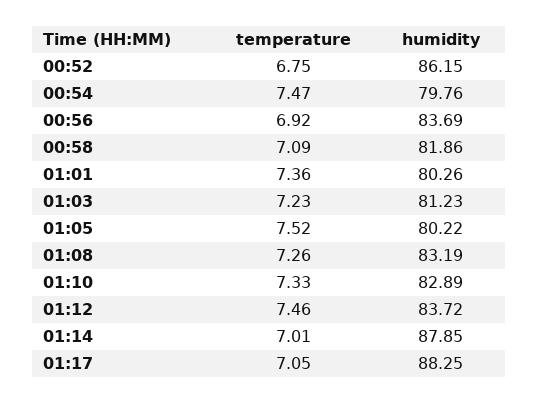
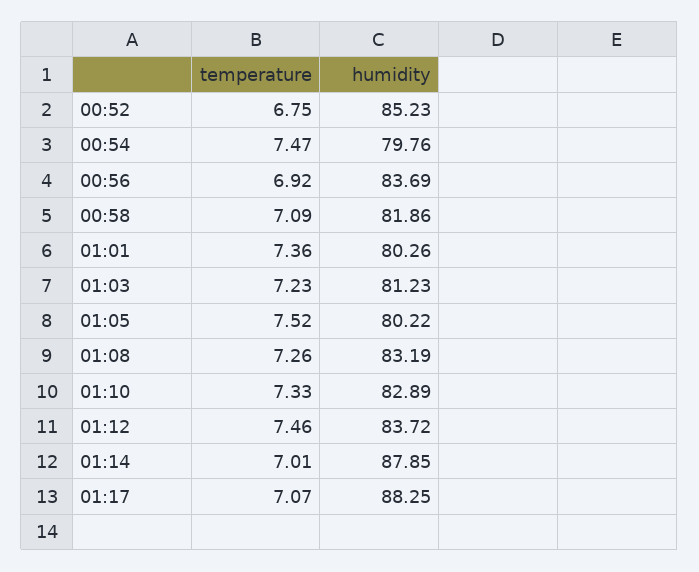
  {
    "temperature": {
      "00:52": 6.75,
      "00:54": 7.47,
      "00:56": 6.92,
      "00:58": 7.09,
      "01:01": 7.36,
      "01:03": 7.23,
      "01:05": 7.52,
      "01:08": 7.26,
      "01:10": 7.33,
      "01:12": 7.46,
      "01:14": 7.01,
-     "01:17": 7.05
+     "01:17": 7.07
    },
    "humidity": {
-     "00:52": 86.15,
+     "00:52": 85.23,
      "00:54": 79.76,
      "00:56": 83.69,
      "00:58": 81.86,
      "01:01": 80.26,
      "01:03": 81.23,
      "01:05": 80.22,
      "01:08": 83.19,
      "01:10": 82.89,
      "01:12": 83.72,
      "01:14": 87.85,
      "01:17": 88.25
    }
  }

